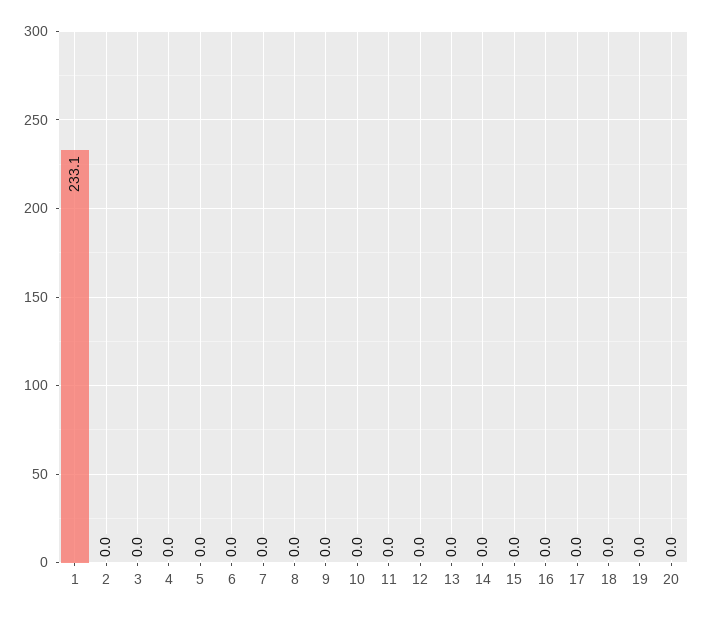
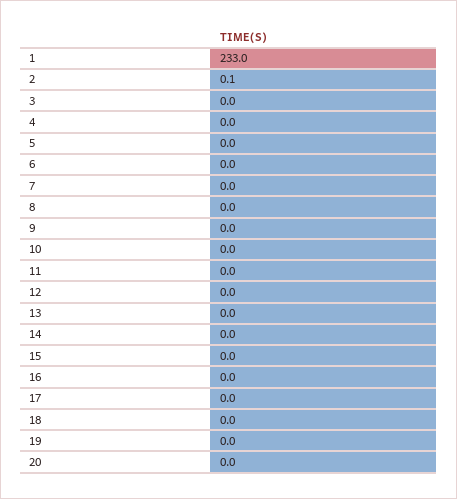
  {
-   "1": 233.1,
+   "1": 233,
-   "2": 0,
+   "2": 0.1,
    "3": 0,
    "4": 0,
    "5": 0,
    "6": 0,
    "7": 0,
    "8": 0,
    "9": 0,
    "10": 0,
    "11": 0,
    "12": 0,
    "13": 0,
    "14": 0,
    "15": 0,
    "16": 0,
    "17": 0,
    "18": 0,
    "19": 0,
    "20": 0
  }

